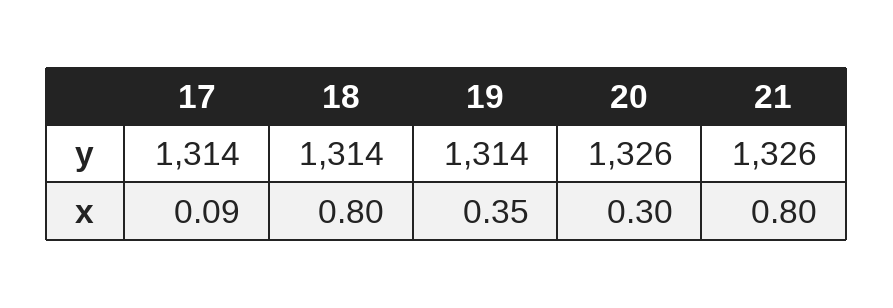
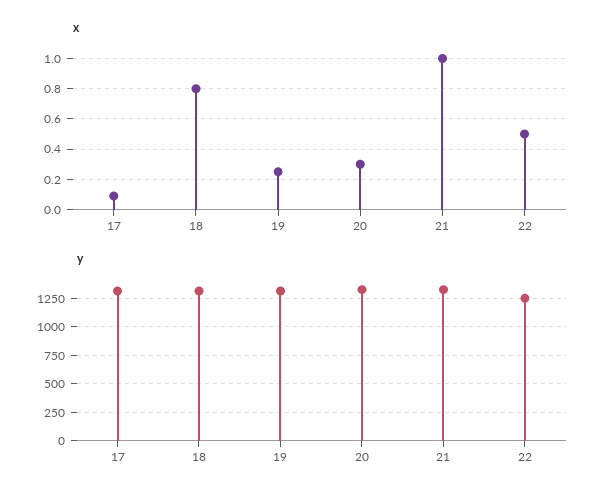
  {
    "y": {
      "17": 1314,
      "18": 1314,
      "19": 1314,
      "20": 1326,
-     "21": 1326
+     "21": 1326,
+     "22": 1250
    },
    "x": {
      "17": 0.09,
      "18": 0.8,
-     "19": 0.35,
+     "19": 0.25,
      "20": 0.3,
-     "21": 0.8
+     "21": 1,
+     "22": 0.5
    }
  }

